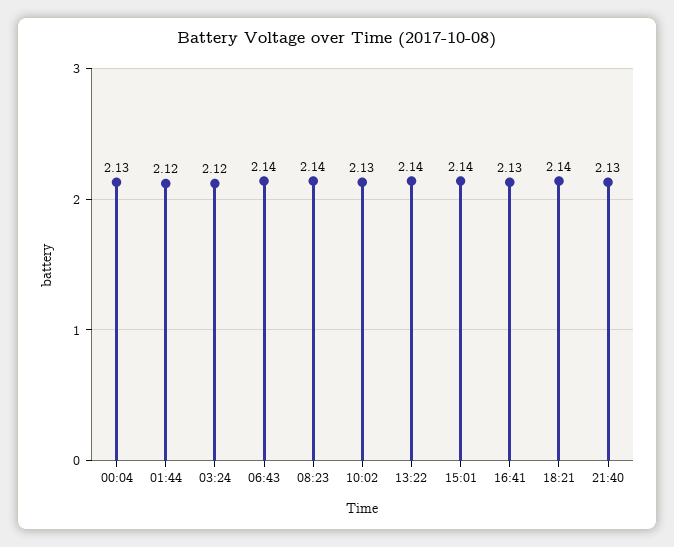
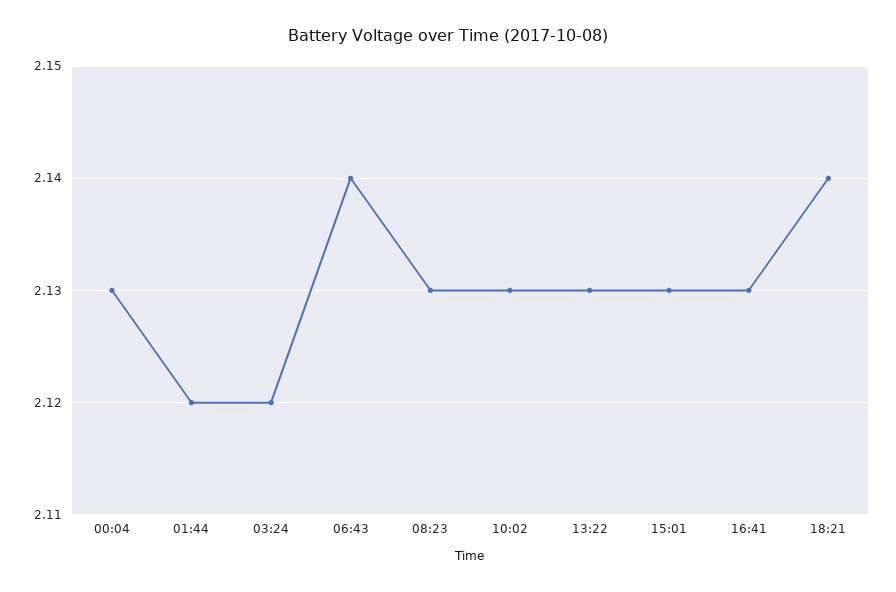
  {
    "00:04": 2.13,
    "01:44": 2.12,
    "03:24": 2.12,
    "06:43": 2.14,
-   "08:23": 2.14,
+   "08:23": 2.13,
    "10:02": 2.13,
-   "13:22": 2.14,
+   "13:22": 2.13,
-   "15:01": 2.14,
+   "15:01": 2.13,
    "16:41": 2.13,
-   "18:21": 2.14,
+   "18:21": 2.14
-   "21:40": 2.13
  }

